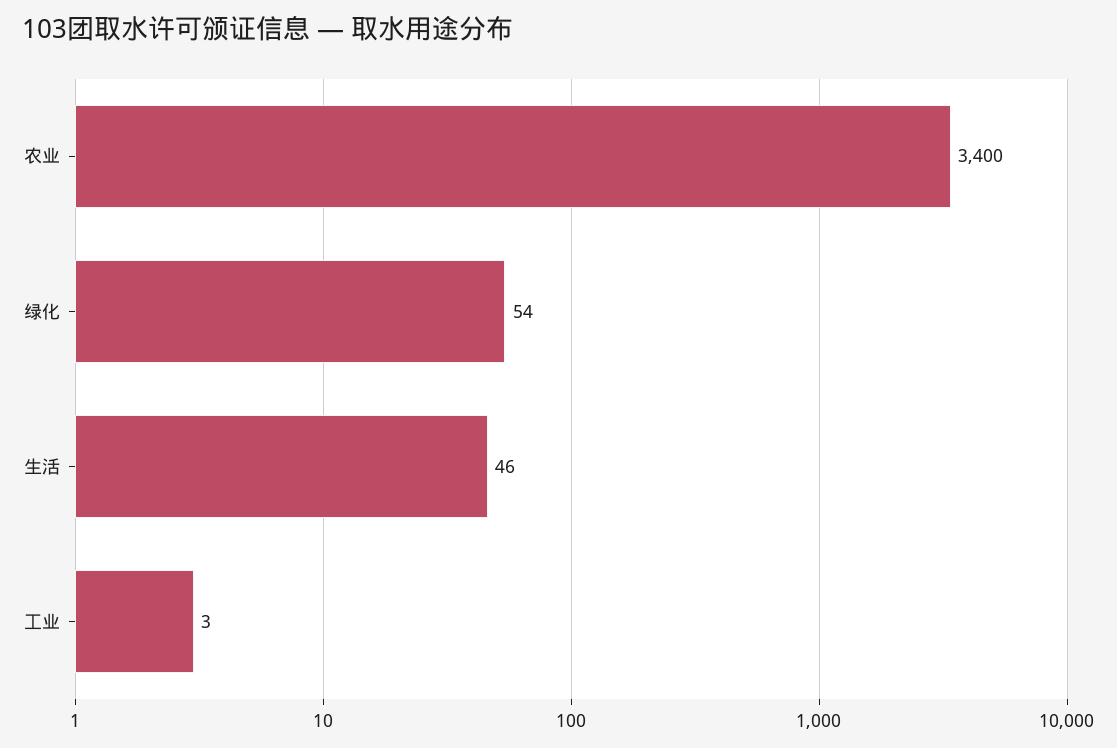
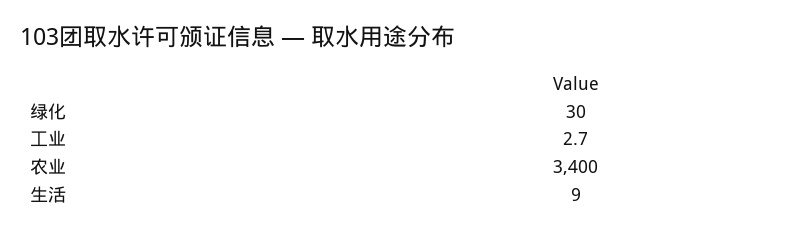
  {
    "农业": 3400,
-   "绿化": 54,
+   "绿化": 30,
-   "生活": 46,
+   "生活": 9,
    "工业": 2.7
  }

